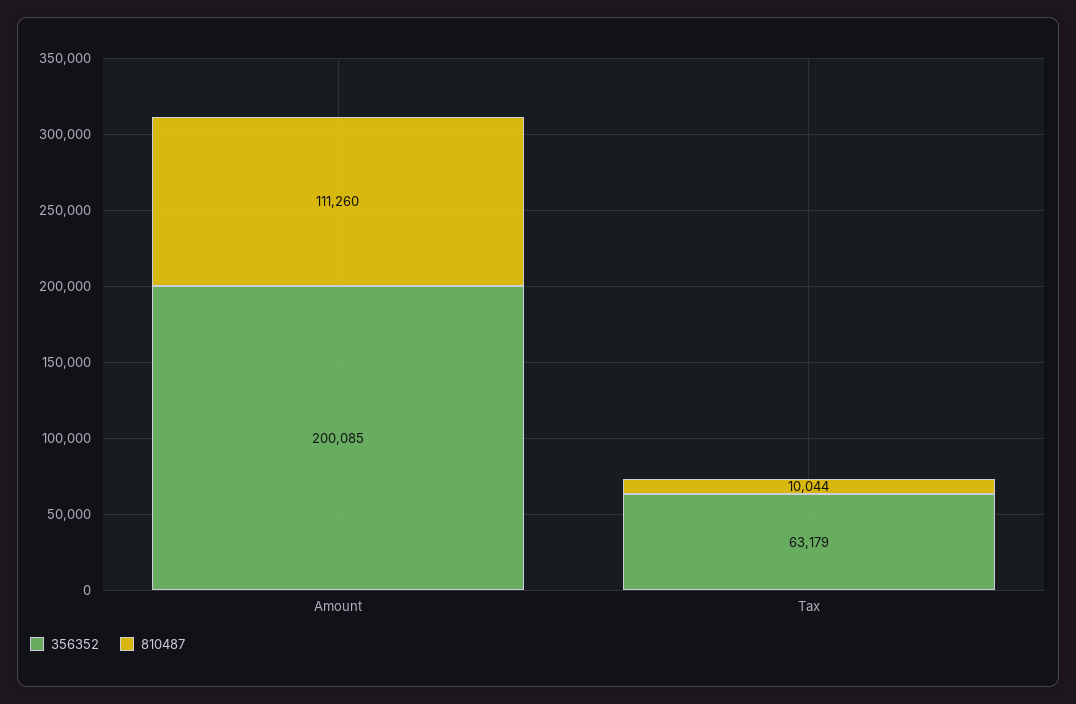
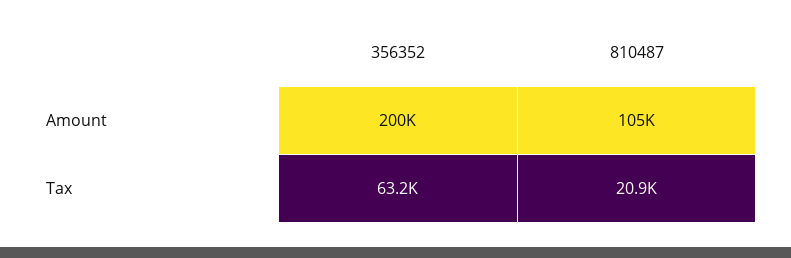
  {
    "356352": {
      "Amount": 200085,
      "Tax": 63179
    },
    "810487": {
-     "Amount": 111260,
+     "Amount": 105000,
-     "Tax": 10044
+     "Tax": 20900
    }
  }

